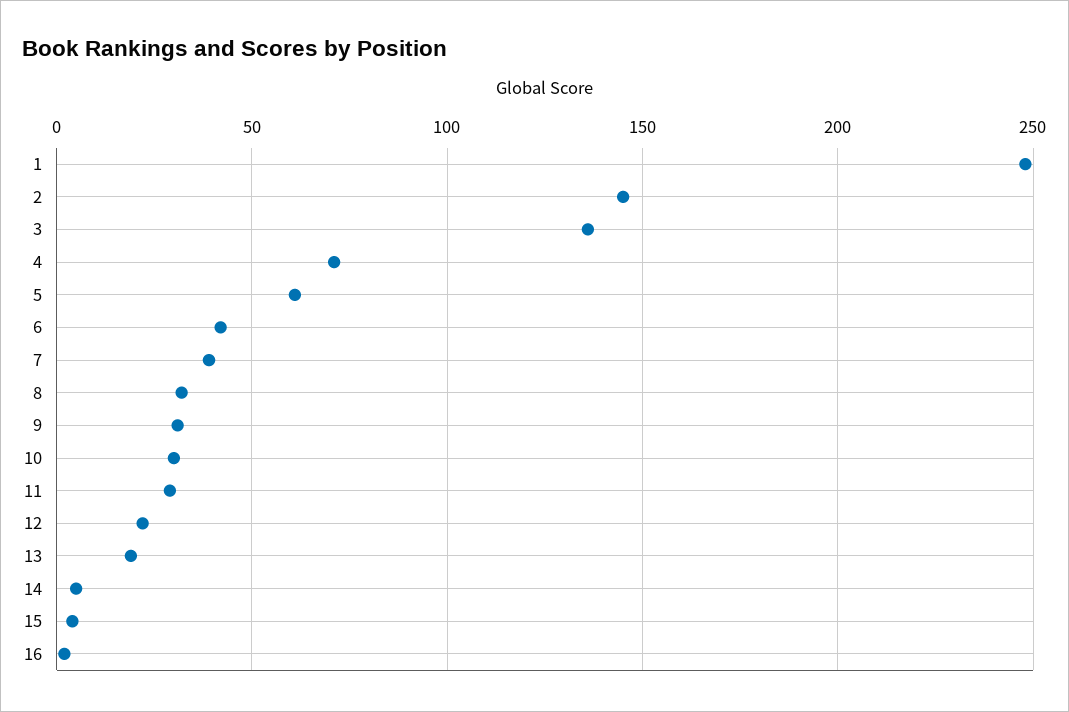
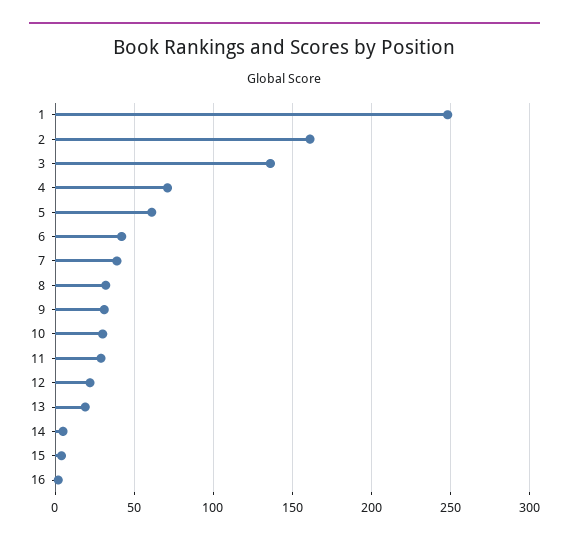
  {
    "1": 250,
-   "2": 145,
+   "2": 160,
    "3": 135,
    "4": 70,
    "5": 60,
    "6": 40,
    "7": 40,
    "8": 30,
    "9": 30,
    "10": 30,
    "11": 30,
    "12": 20,
    "13": 20,
    "14": 5,
    "15": 5,
    "16": 0
  }

